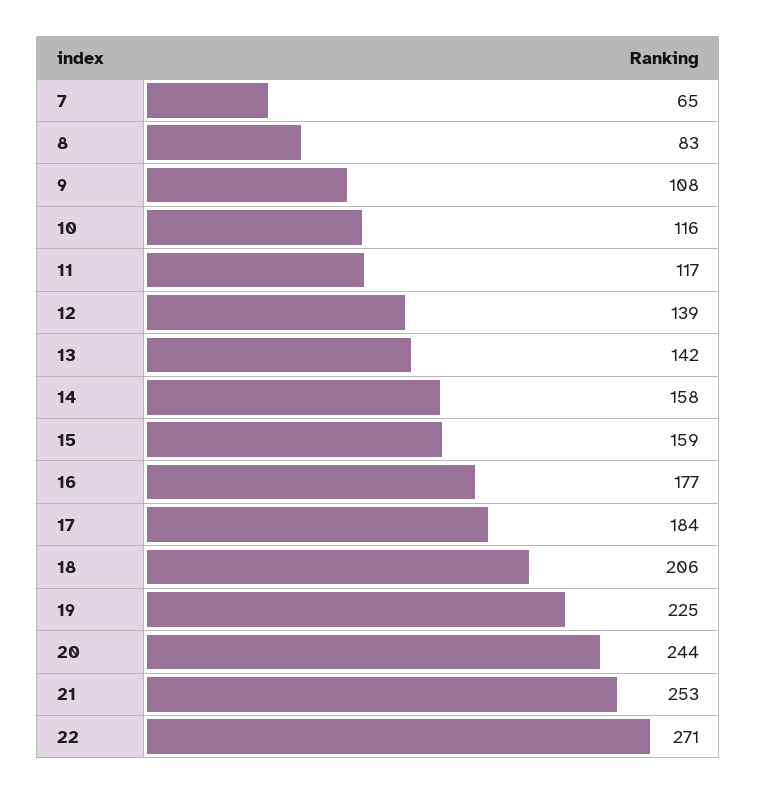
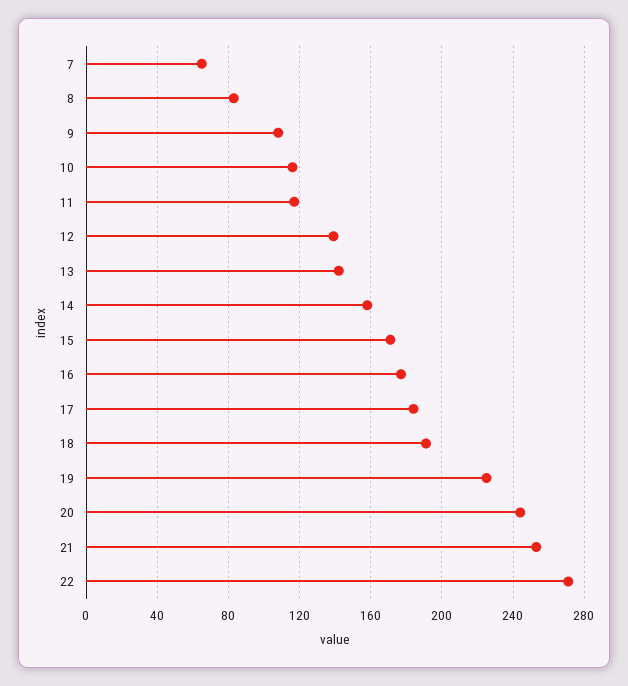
  {
    "7": 65,
    "8": 83,
    "9": 108,
    "10": 116,
    "11": 117,
    "12": 139,
    "13": 142,
    "14": 158,
-   "15": 159,
+   "15": 170,
    "16": 177,
    "17": 184,
-   "18": 206,
+   "18": 190,
    "19": 225,
    "20": 244,
    "21": 253,
    "22": 271
  }

